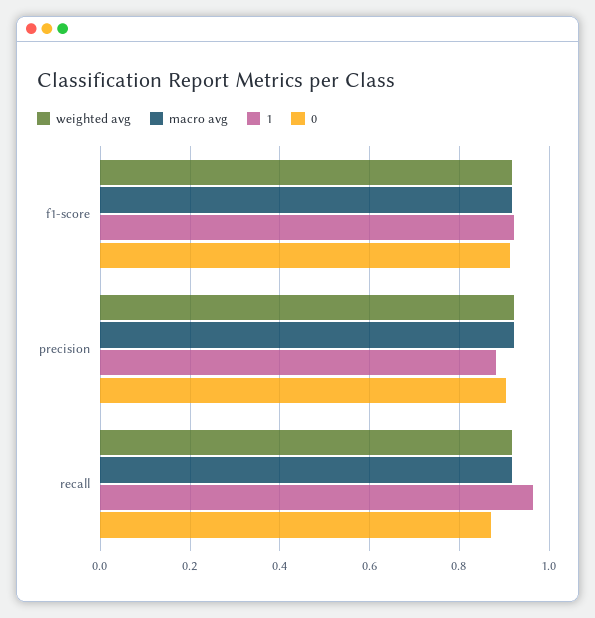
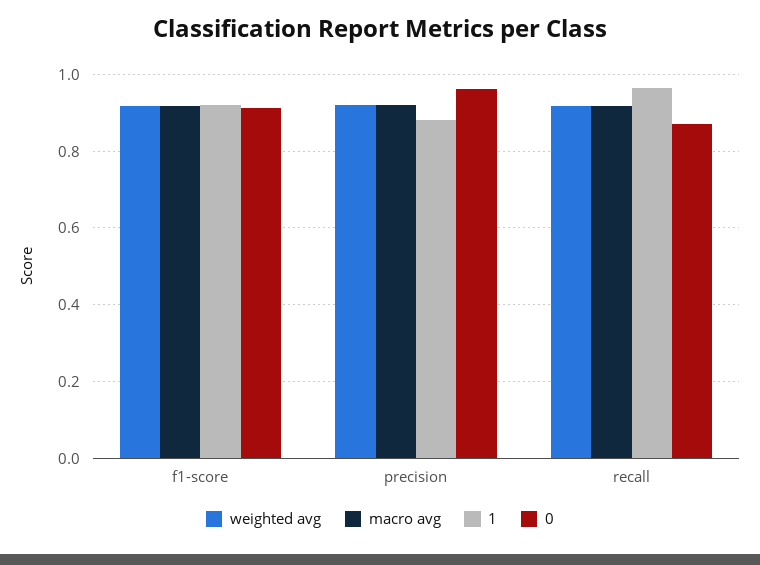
  {
    "weighted avg": {
      "f1-score": 0.92,
      "precision": 0.92,
      "recall": 0.92
    },
    "macro avg": {
      "f1-score": 0.92,
      "precision": 0.92,
      "recall": 0.92
    },
    "1": {
      "f1-score": 0.92,
      "precision": 0.88,
      "recall": 0.96
    },
    "0": {
      "f1-score": 0.92,
-     "precision": 0.9,
+     "precision": 0.96,
      "recall": 0.88
    }
  }

